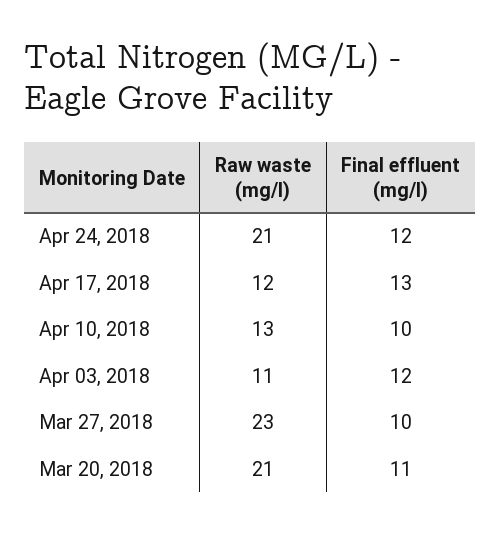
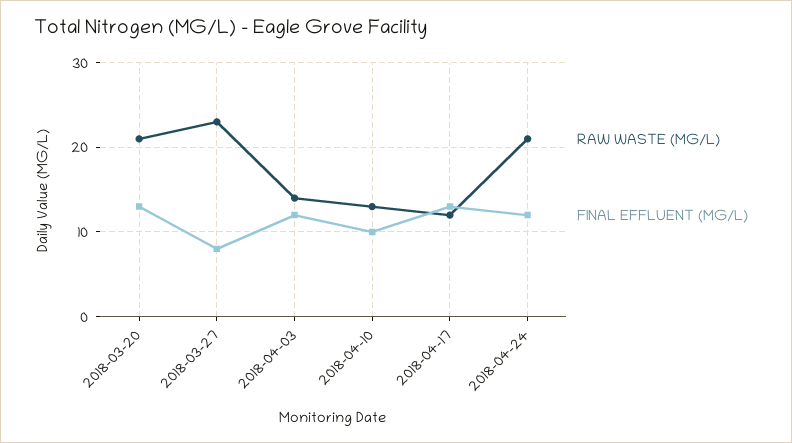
  {
    "Raw waste (mg/l)": {
      "Apr 24, 2018": 21,
      "Apr 17, 2018": 12,
      "Apr 10, 2018": 13,
-     "Apr 03, 2018": 11,
+     "Apr 03, 2018": 14,
      "Mar 27, 2018": 23,
      "Mar 20, 2018": 21
    },
    "Final effluent (mg/l)": {
      "Apr 24, 2018": 12,
      "Apr 17, 2018": 13,
      "Apr 10, 2018": 10,
      "Apr 03, 2018": 12,
-     "Mar 27, 2018": 10,
+     "Mar 27, 2018": 8,
-     "Mar 20, 2018": 11
+     "Mar 20, 2018": 13
    }
  }

